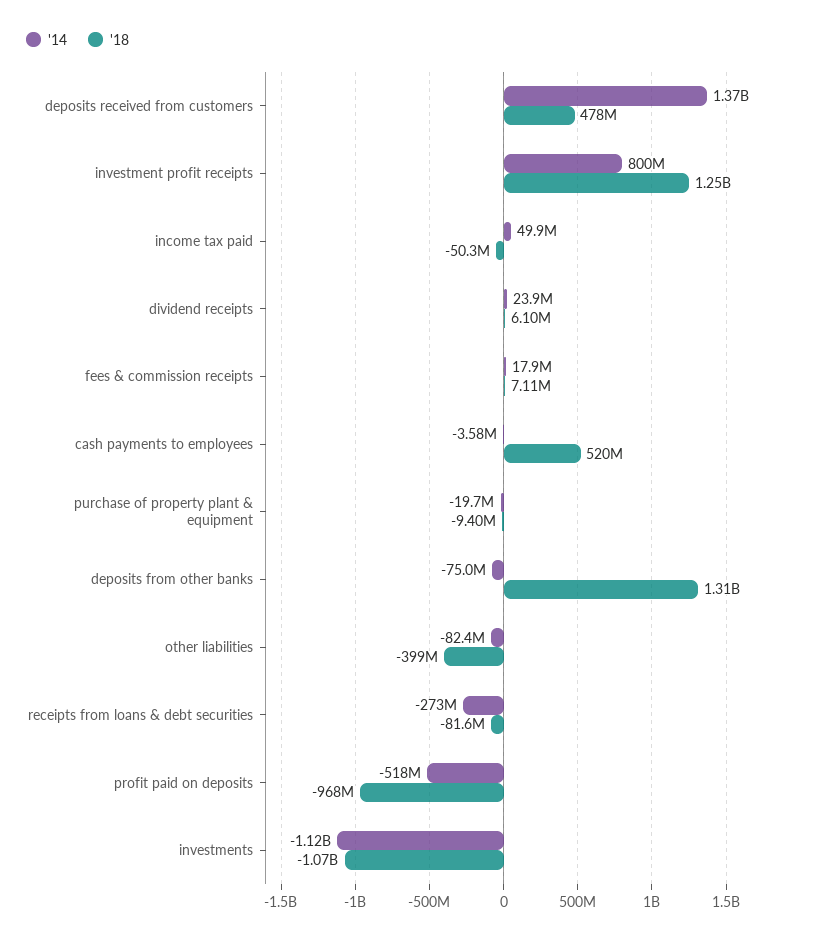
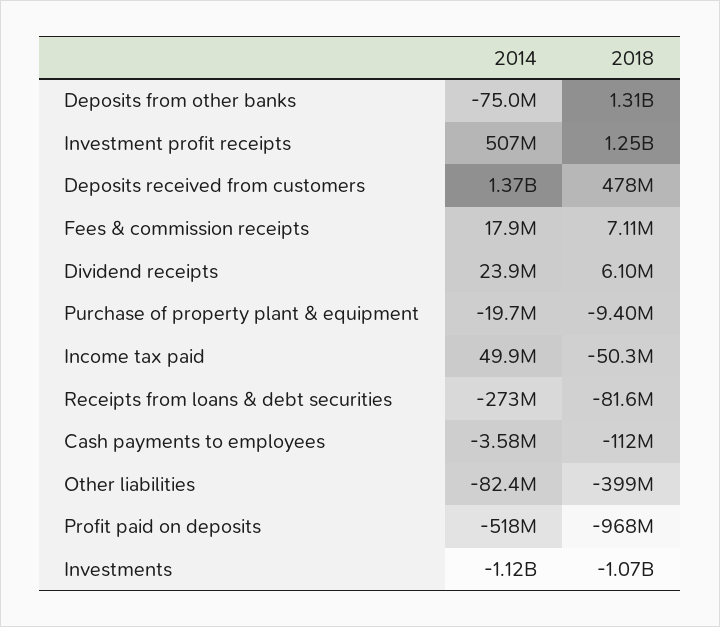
  {
    "'14": {
      "deposits received from customers": 1370000000,
-     "investment profit receipts": 800000000,
+     "investment profit receipts": 507000000,
      "income tax paid": 49900000,
      "dividend receipts": 23900000,
      "fees & commission receipts": 17900000,
      "cash payments to employees": -3580000,
      "purchase of property plant & equipment": -19700000,
      "deposits from other banks": -75000000,
      "other liabilities": -82400000,
      "receipts from loans & debt securities": -273000000,
      "profit paid on deposits": -518000000,
      "investments": -1120000000
    },
    "'18": {
      "deposits received from customers": 478000000,
      "investment profit receipts": 1250000000,
      "income tax paid": -50300000,
      "dividend receipts": 6100000,
      "fees & commission receipts": 7110000,
-     "cash payments to employees": 520000000,
+     "cash payments to employees": -112000000,
      "purchase of property plant & equipment": -9400000,
      "deposits from other banks": 1310000000,
      "other liabilities": -399000000,
      "receipts from loans & debt securities": -81600000,
      "profit paid on deposits": -968000000,
      "investments": -1070000000
    }
  }

